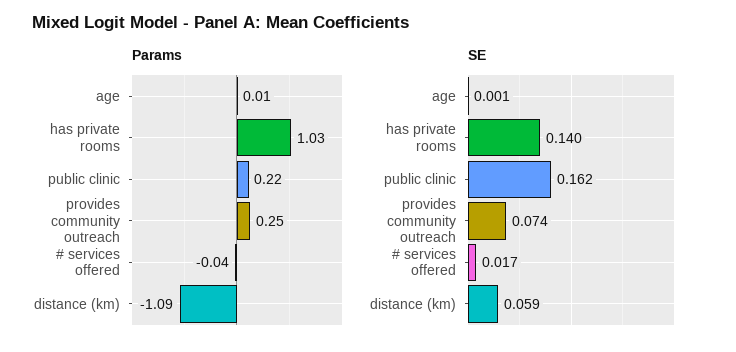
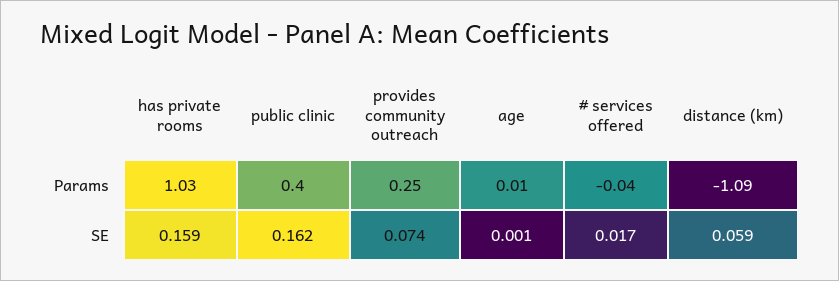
  {
    "Params": {
      "age": 0.01,
      "has private rooms": 1.03,
-     "public clinic": 0.22,
+     "public clinic": 0.4,
      "provides community outreach": 0.25,
      "# services offered": -0.04,
      "distance (km)": -1.09
    },
    "SE": {
      "age": 0.001,
-     "has private rooms": 0.14,
+     "has private rooms": 0.159,
      "public clinic": 0.162,
      "provides community outreach": 0.074,
      "# services offered": 0.017,
      "distance (km)": 0.059
    }
  }

